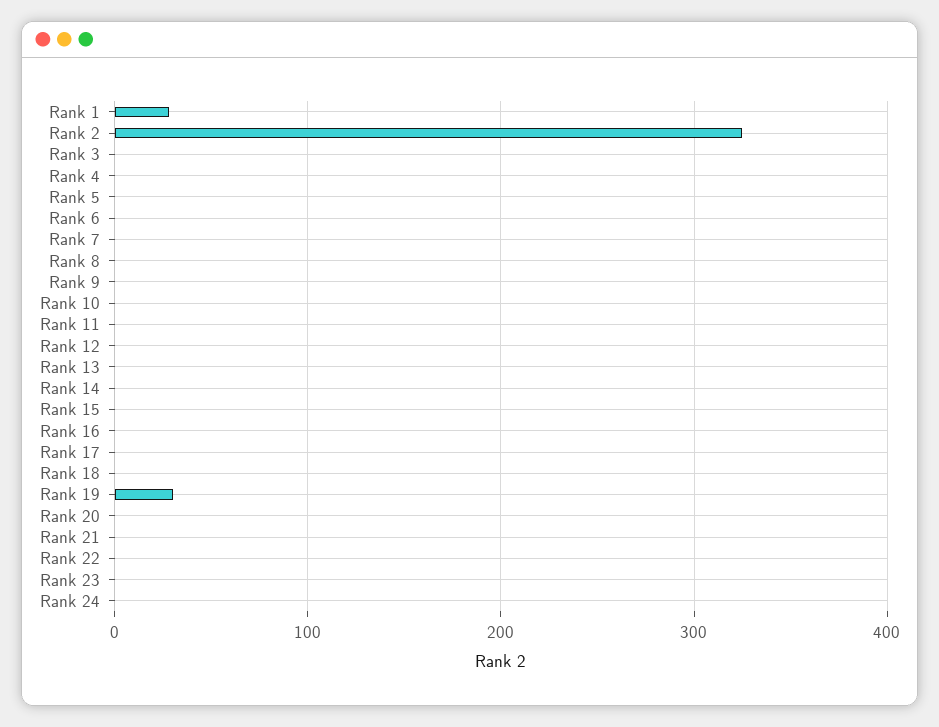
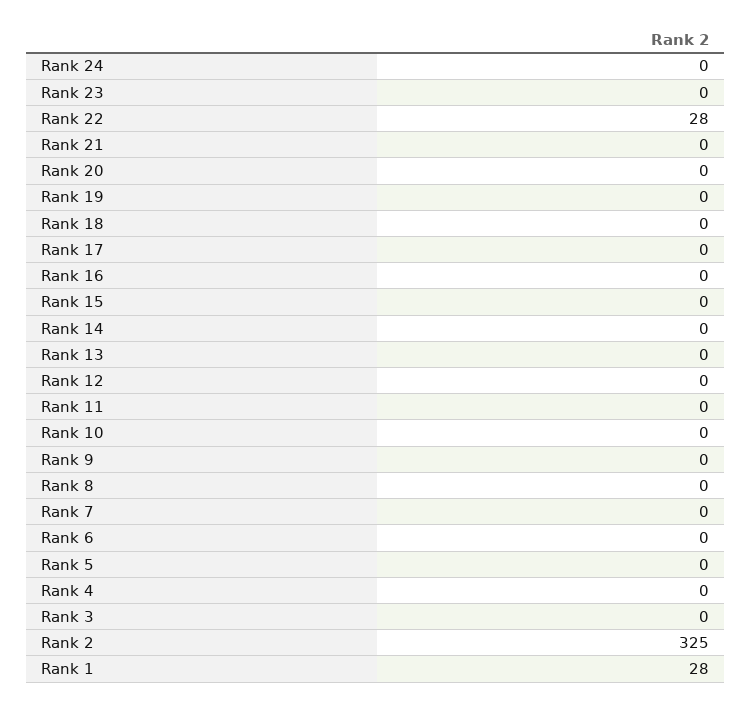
  {
    "Rank 1": 28,
    "Rank 2": 325,
    "Rank 3": 0,
    "Rank 4": 0,
    "Rank 5": 0,
    "Rank 6": 0,
    "Rank 7": 0,
    "Rank 8": 0,
    "Rank 9": 0,
    "Rank 10": 0,
    "Rank 11": 0,
    "Rank 12": 0,
    "Rank 13": 0,
    "Rank 14": 0,
    "Rank 15": 0,
    "Rank 16": 0,
    "Rank 17": 0,
    "Rank 18": 0,
-   "Rank 19": 30,
+   "Rank 19": 0,
    "Rank 20": 0,
    "Rank 21": 0,
-   "Rank 22": 0,
+   "Rank 22": 28,
    "Rank 23": 0,
    "Rank 24": 0
  }

